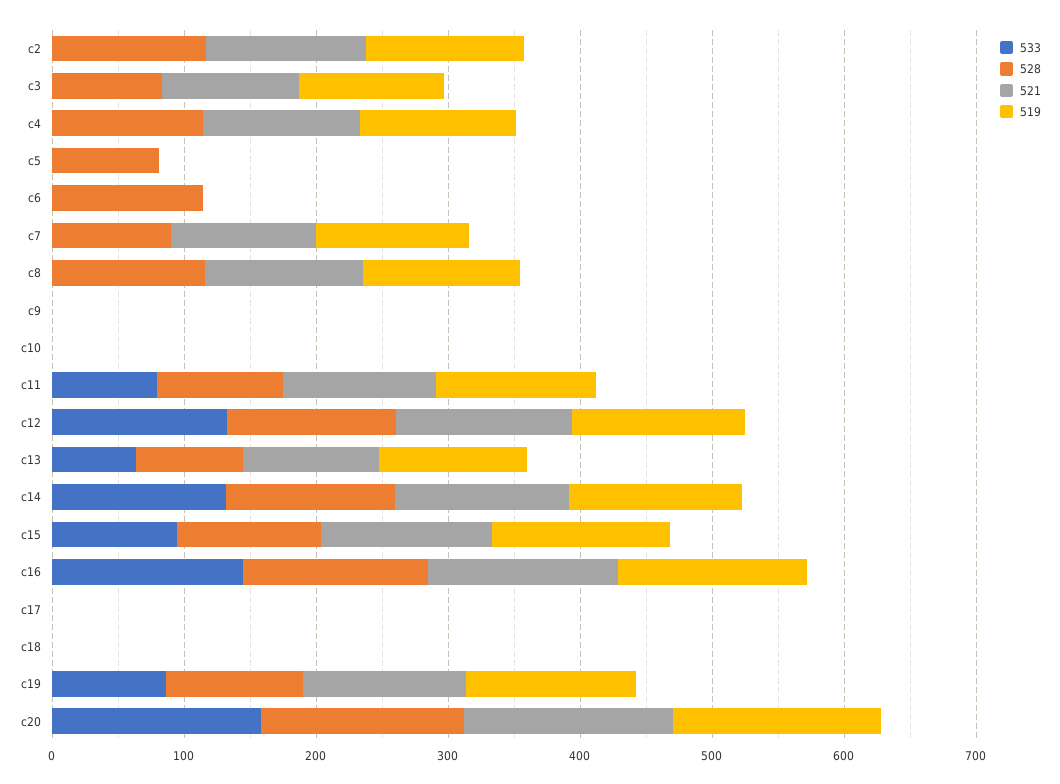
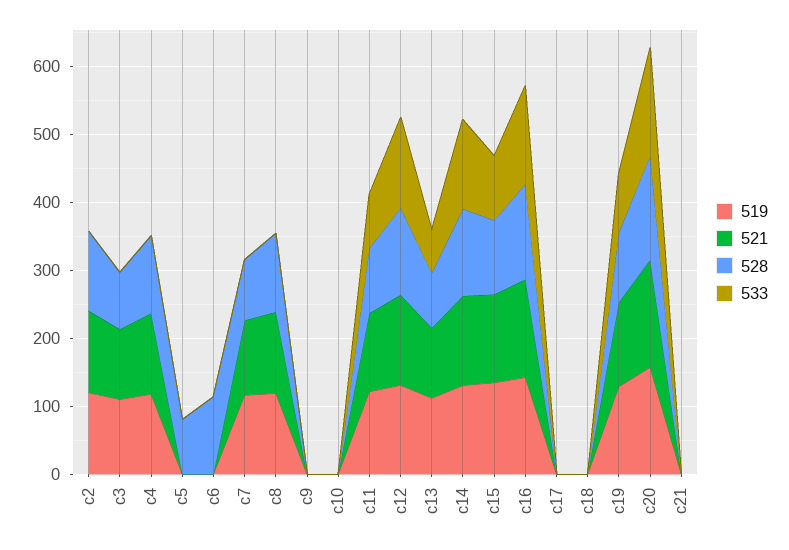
  {
    "533": {
      "c2": 0,
      "c3": 0,
      "c4": 0,
      "c5": 0,
      "c6": 0,
      "c7": 0,
      "c8": 0,
      "c9": 0,
      "c10": 0,
      "c11": 80,
      "c12": 140,
      "c13": 60,
      "c14": 140,
      "c15": 100,
      "c16": 140,
      "c17": 0,
      "c18": 0,
      "c19": 80,
-     "c20": 160
+     "c20": 160,
+     "c21": 0
    },
    "528": {
      "c2": 120,
      "c3": 80,
      "c4": 120,
      "c5": 80,
      "c6": 120,
      "c7": 80,
      "c8": 120,
      "c9": 0,
      "c10": 0,
      "c11": 100,
      "c12": 120,
      "c13": 80,
      "c14": 120,
      "c15": 100,
      "c16": 140,
      "c17": 0,
      "c18": 0,
      "c19": 100,
-     "c20": 160
+     "c20": 160,
+     "c21": 0
    },
    "521": {
      "c2": 120,
      "c3": 100,
      "c4": 120,
      "c5": 0,
      "c6": 0,
      "c7": 100,
      "c8": 120,
      "c9": 0,
      "c10": 0,
      "c11": 120,
      "c12": 140,
      "c13": 100,
      "c14": 140,
      "c15": 120,
      "c16": 140,
      "c17": 0,
      "c18": 0,
      "c19": 120,
-     "c20": 160
+     "c20": 160,
+     "c21": 0
    },
    "519": {
      "c2": 120,
      "c3": 120,
      "c4": 120,
      "c5": 0,
      "c6": 0,
      "c7": 120,
      "c8": 120,
      "c9": 0,
      "c10": 0,
      "c11": 120,
      "c12": 140,
      "c13": 120,
      "c14": 140,
      "c15": 140,
      "c16": 140,
      "c17": 0,
      "c18": 0,
      "c19": 120,
-     "c20": 160
+     "c20": 160,
+     "c21": 0
    }
  }

